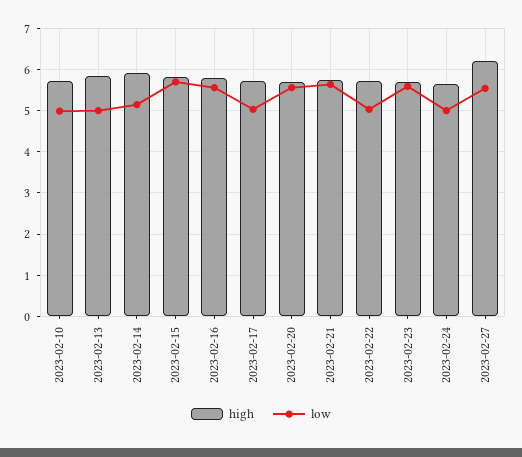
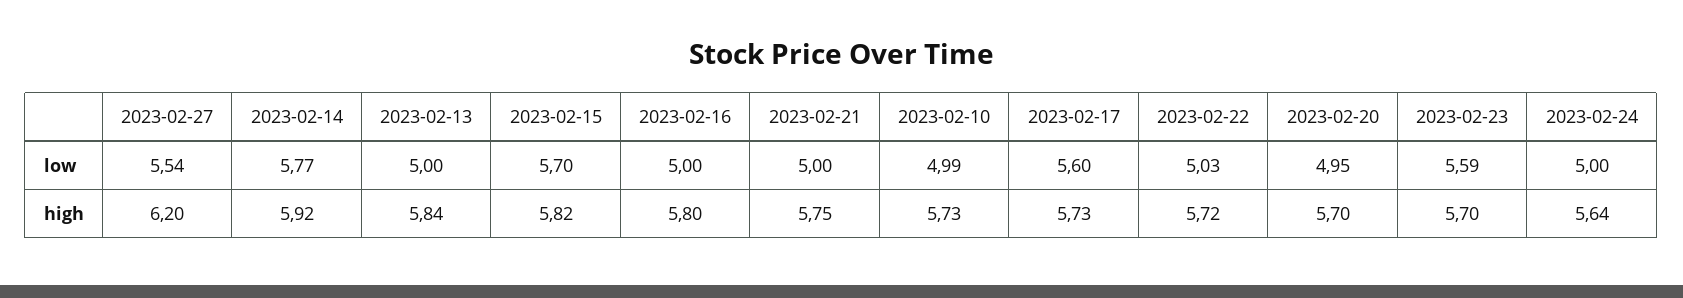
  {
    "high": {
      "2023-02-10": 5.73,
      "2023-02-13": 5.84,
      "2023-02-14": 5.92,
      "2023-02-15": 5.82,
      "2023-02-16": 5.8,
      "2023-02-17": 5.73,
      "2023-02-20": 5.7,
      "2023-02-21": 5.75,
      "2023-02-22": 5.72,
      "2023-02-23": 5.7,
      "2023-02-24": 5.64,
      "2023-02-27": 6.2
    },
    "low": {
      "2023-02-10": 4.99,
      "2023-02-13": 5,
-     "2023-02-14": 5.2,
+     "2023-02-14": 5.77,
      "2023-02-15": 5.7,
-     "2023-02-16": 5.6,
+     "2023-02-16": 5,
-     "2023-02-17": 5,
+     "2023-02-17": 5.6,
-     "2023-02-20": 5.6,
+     "2023-02-20": 4.95,
-     "2023-02-21": 5.6,
+     "2023-02-21": 5,
      "2023-02-22": 5.03,
      "2023-02-23": 5.59,
      "2023-02-24": 5,
      "2023-02-27": 5.54
    }
  }

